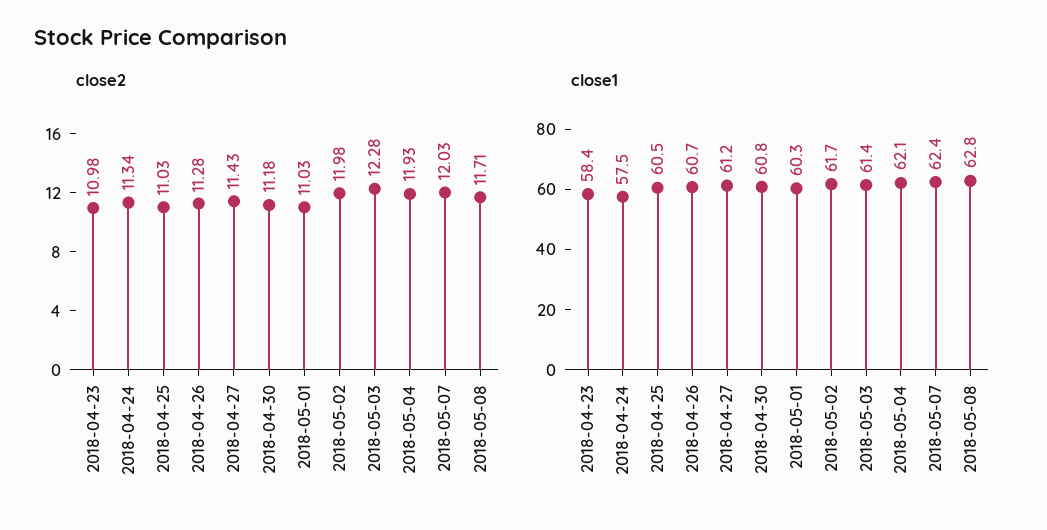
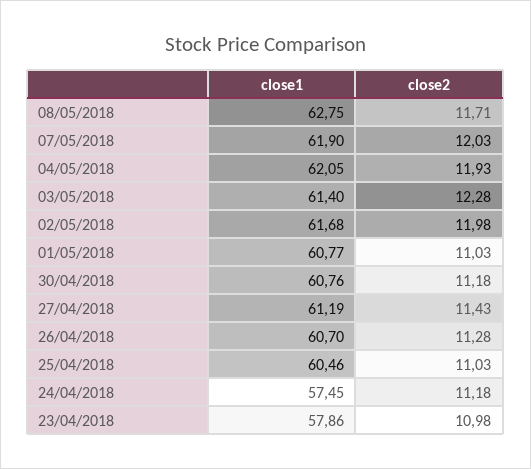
  {
    "close2": {
      "2018-04-23": 10.98,
-     "2018-04-24": 11.34,
+     "2018-04-24": 11.18,
      "2018-04-25": 11.03,
      "2018-04-26": 11.28,
      "2018-04-27": 11.43,
      "2018-04-30": 11.18,
      "2018-05-01": 11.03,
      "2018-05-02": 11.98,
      "2018-05-03": 12.28,
      "2018-05-04": 11.93,
      "2018-05-07": 12.03,
      "2018-05-08": 11.71
    },
    "close1": {
-     "2018-04-23": 58.4,
+     "2018-04-23": 57.86,
      "2018-04-24": 57.45,
      "2018-04-25": 60.46,
      "2018-04-26": 60.7,
      "2018-04-27": 61.19,
      "2018-04-30": 60.76,
-     "2018-05-01": 60.3,
+     "2018-05-01": 60.77,
      "2018-05-02": 61.68,
      "2018-05-03": 61.4,
      "2018-05-04": 62.05,
-     "2018-05-07": 62.4,
+     "2018-05-07": 61.9,
      "2018-05-08": 62.75
    }
  }

